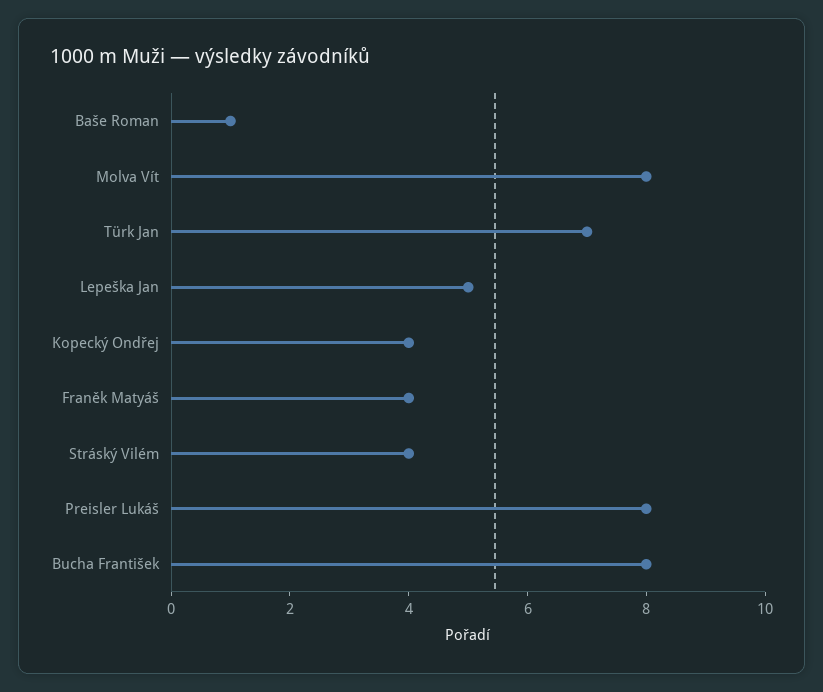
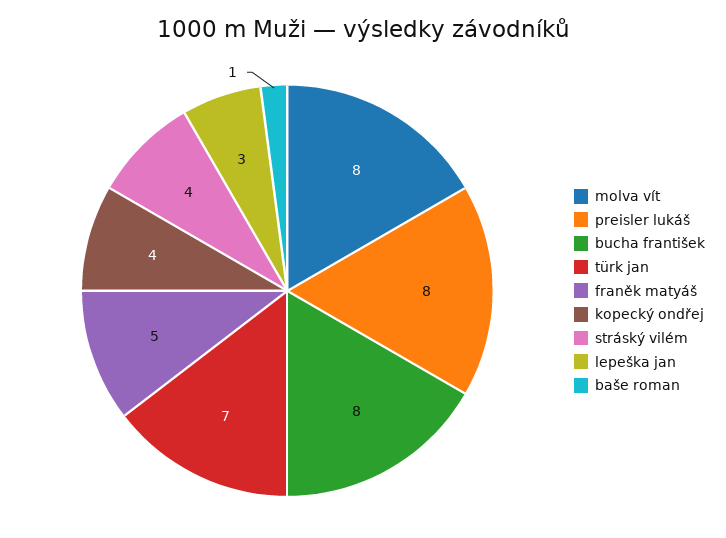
  {
    "Baše Roman": 1,
    "Molva Vít": 8,
    "Türk Jan": 7,
-   "Lepeška Jan": 5,
+   "Lepeška Jan": 3,
    "Kopecký Ondřej": 4,
-   "Franěk Matyáš": 4,
+   "Franěk Matyáš": 5,
    "Stráský Vilém": 4,
    "Preisler Lukáš": 8,
    "Bucha František": 8
  }

